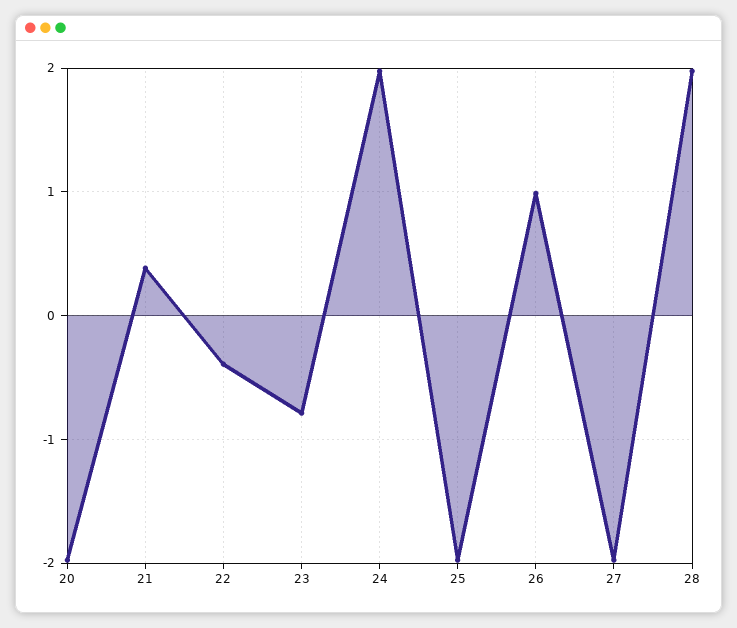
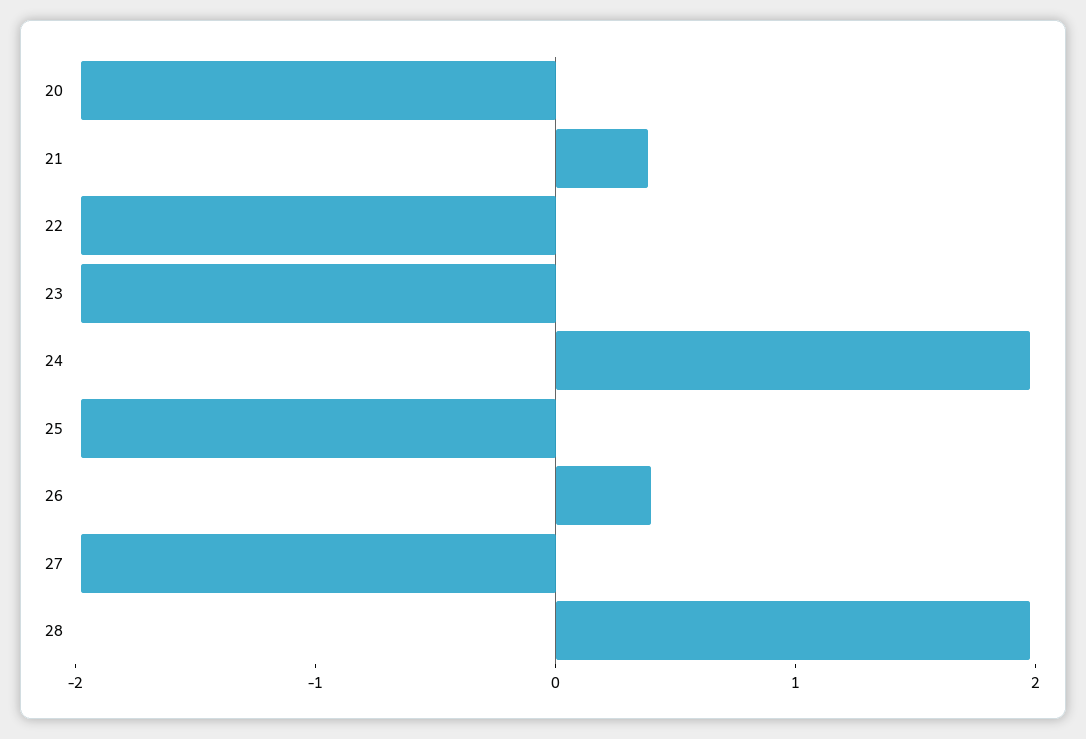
  {
    "20": -2,
    "21": 0.4,
-   "22": -0.4,
+   "22": -2,
-   "23": -0.8,
+   "23": -2,
    "24": 2,
    "25": -2,
-   "26": 1,
+   "26": 0.4,
    "27": -2,
    "28": 2
  }

